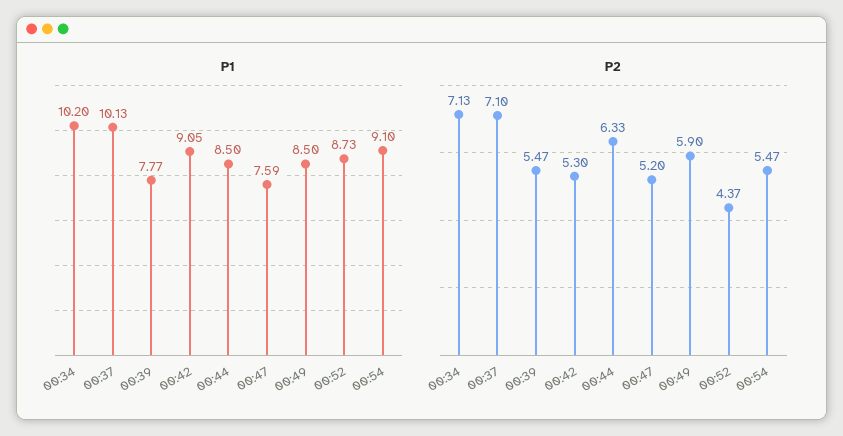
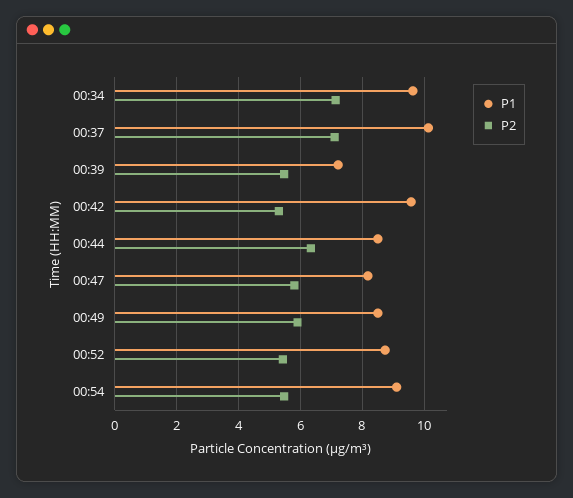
  {
    "P1": {
-     "00:34": 10.2,
+     "00:34": 9.6,
      "00:37": 10.13,
-     "00:39": 7.77,
+     "00:39": 7.2,
-     "00:42": 9.05,
+     "00:42": 9.6,
      "00:44": 8.5,
-     "00:47": 7.59,
+     "00:47": 8.2,
      "00:49": 8.5,
      "00:52": 8.73,
      "00:54": 9.1
    },
    "P2": {
      "00:34": 7.13,
      "00:37": 7.1,
      "00:39": 5.47,
      "00:42": 5.3,
      "00:44": 6.33,
-     "00:47": 5.2,
+     "00:47": 5.8,
      "00:49": 5.9,
-     "00:52": 4.37,
+     "00:52": 5.4,
      "00:54": 5.47
    }
  }

